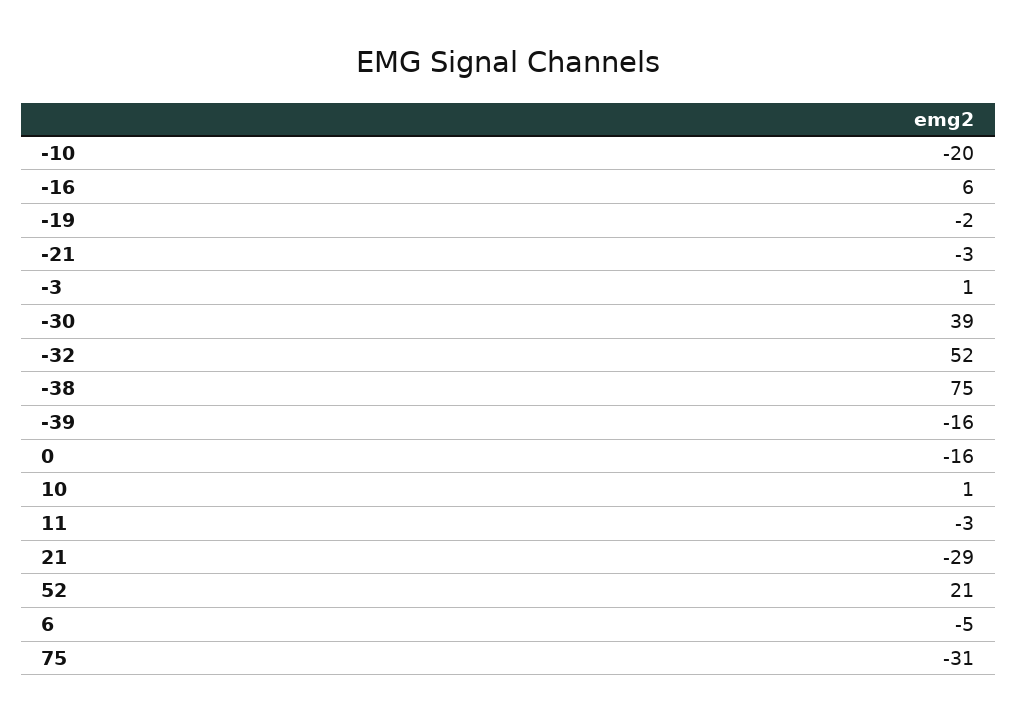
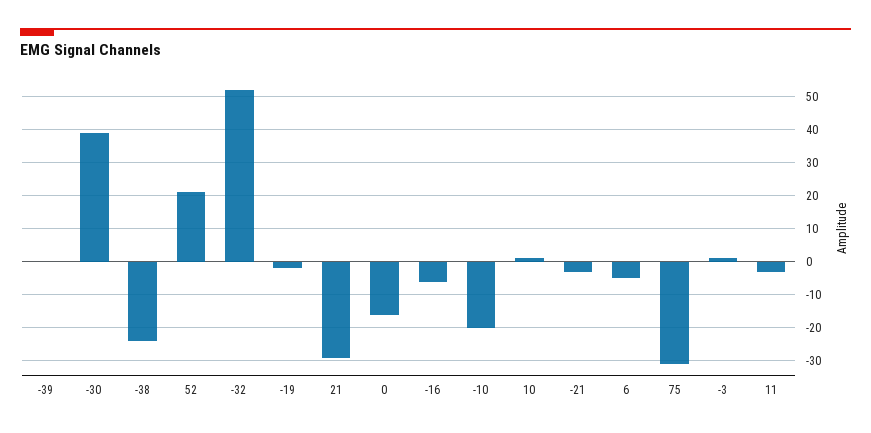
  {
    "-10": -20,
-   "-16": 6,
+   "-16": -5,
    "-19": -2,
    "-21": -3,
    "-3": 1,
    "-30": 39,
    "-32": 52,
-   "-38": 75,
+   "-38": -25,
-   "-39": -16,
+   "-39": 0,
    "0": -16,
    "10": 1,
    "11": -3,
    "21": -29,
    "52": 21,
    "6": -5,
    "75": -31
  }

